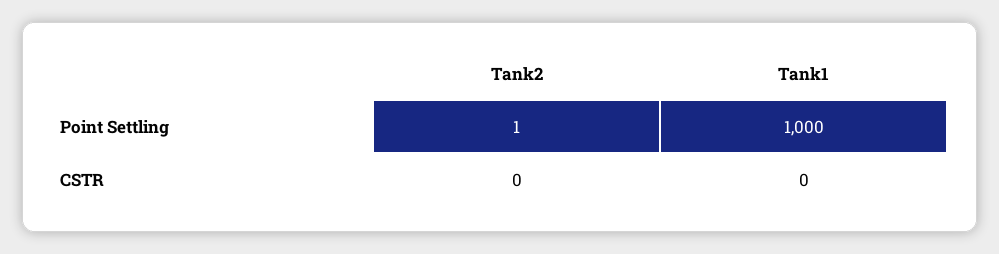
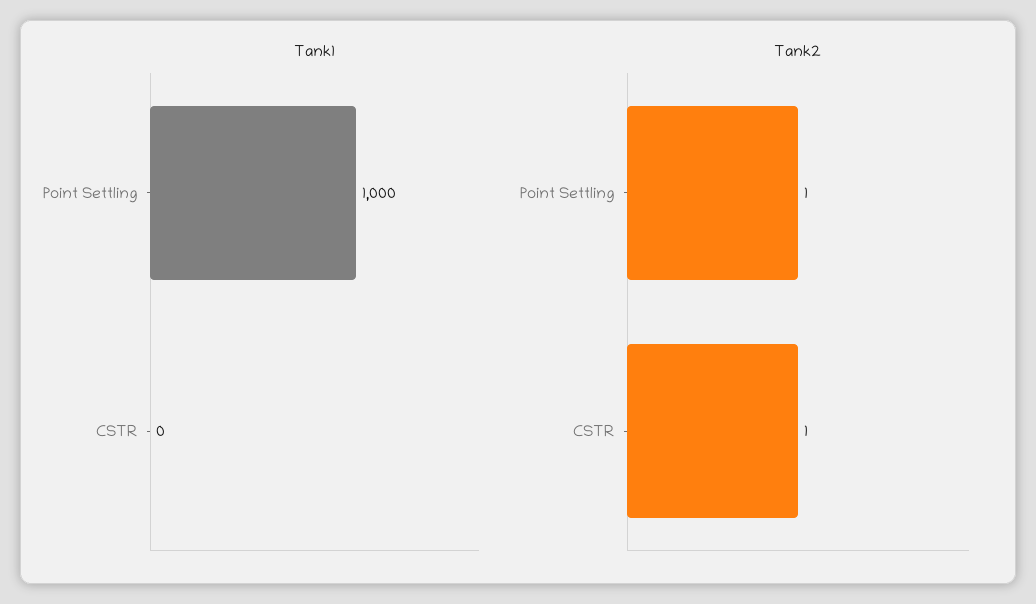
  {
    "Tank2": {
      "Point Settling": 1,
-     "CSTR": 0
+     "CSTR": 1
    },
    "Tank1": {
      "Point Settling": 1000,
      "CSTR": 0
    }
  }

